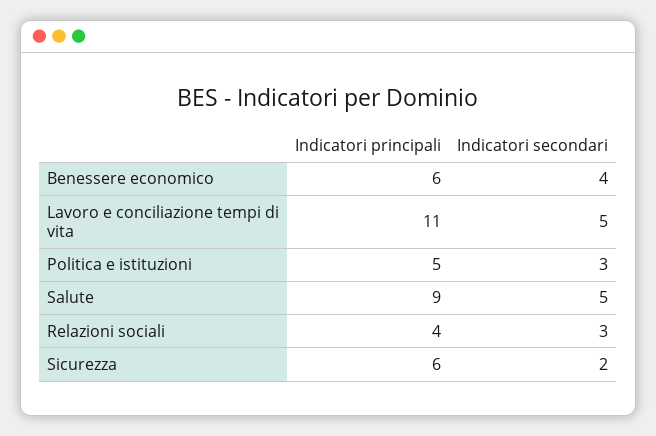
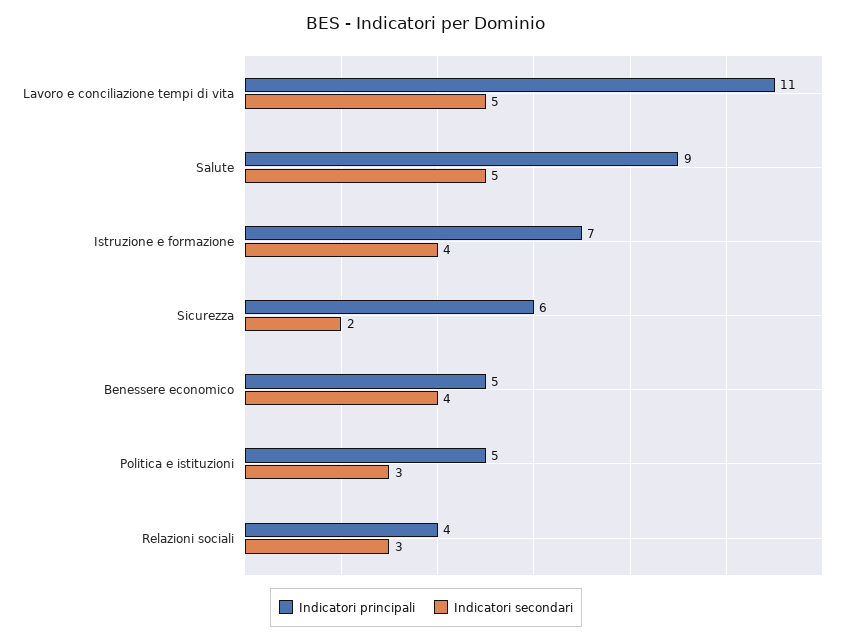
  {
    "Indicatori principali": {
-     "Benessere economico": 6,
+     "Benessere economico": 5,
      "Lavoro e conciliazione tempi di vita": 11,
      "Politica e istituzioni": 5,
      "Salute": 9,
      "Relazioni sociali": 4,
-     "Sicurezza": 6
+     "Sicurezza": 6,
+     "Istruzione e formazione": 7
    },
    "Indicatori secondari": {
      "Benessere economico": 4,
      "Lavoro e conciliazione tempi di vita": 5,
      "Politica e istituzioni": 3,
      "Salute": 5,
      "Relazioni sociali": 3,
-     "Sicurezza": 2
+     "Sicurezza": 2,
+     "Istruzione e formazione": 4
    }
  }

